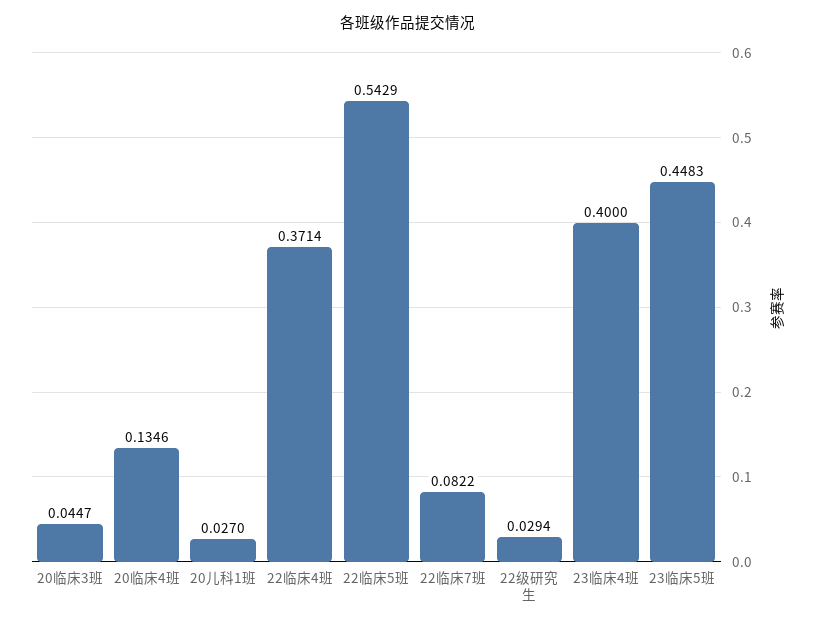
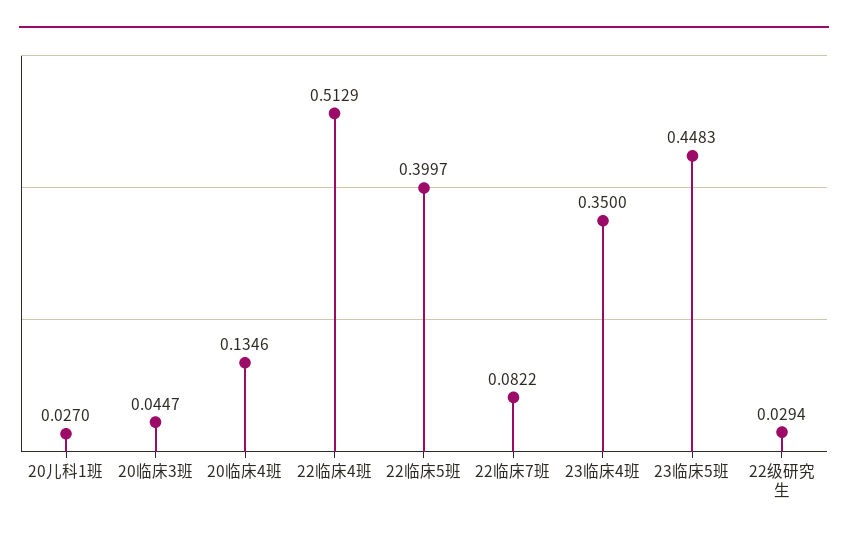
  {
    "20临床3班": 0.0447,
    "20临床4班": 0.1346,
    "20儿科1班": 0.027,
-   "22临床4班": 0.3714,
+   "22临床4班": 0.5129,
-   "22临床5班": 0.5429,
+   "22临床5班": 0.3997,
    "22临床7班": 0.0822,
    "22级研究生": 0.0294,
-   "23临床4班": 0.4,
+   "23临床4班": 0.35,
    "23临床5班": 0.4483
  }

